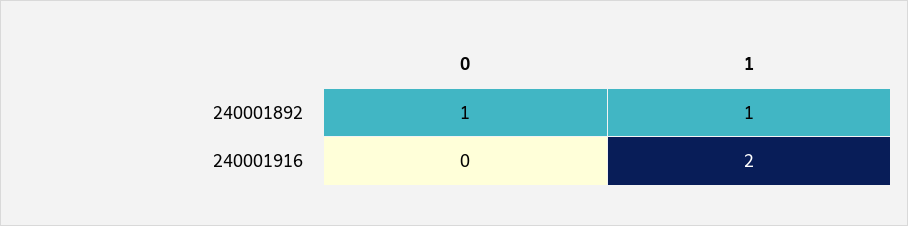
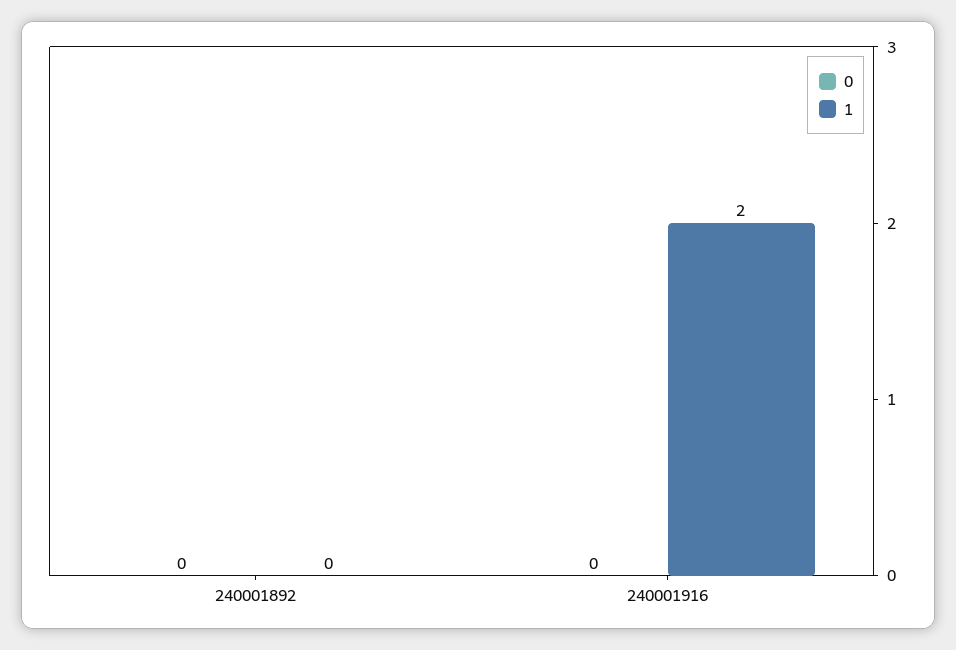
  {
    "0": {
-     "240001892": 1,
+     "240001892": 0,
      "240001916": 0
    },
    "1": {
-     "240001892": 1,
+     "240001892": 0,
      "240001916": 2
    }
  }

